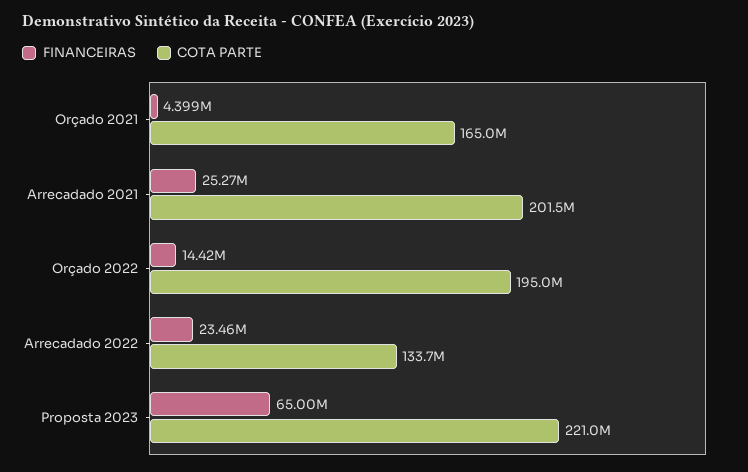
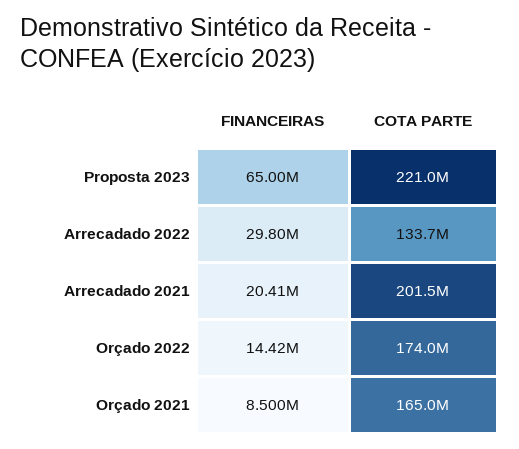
  {
    "FINANCEIRAS": {
-     "Orçado 2021": 4399000,
+     "Orçado 2021": 8500000,
-     "Arrecadado 2021": 25270000,
+     "Arrecadado 2021": 20410000,
      "Orçado 2022": 14420000,
-     "Arrecadado 2022": 23460000,
+     "Arrecadado 2022": 29800000,
      "Proposta 2023": 65000000
    },
    "COTA PARTE": {
      "Orçado 2021": 165000000,
      "Arrecadado 2021": 201500000,
-     "Orçado 2022": 195000000,
+     "Orçado 2022": 174000000,
      "Arrecadado 2022": 133700000,
      "Proposta 2023": 221000000
    }
  }

